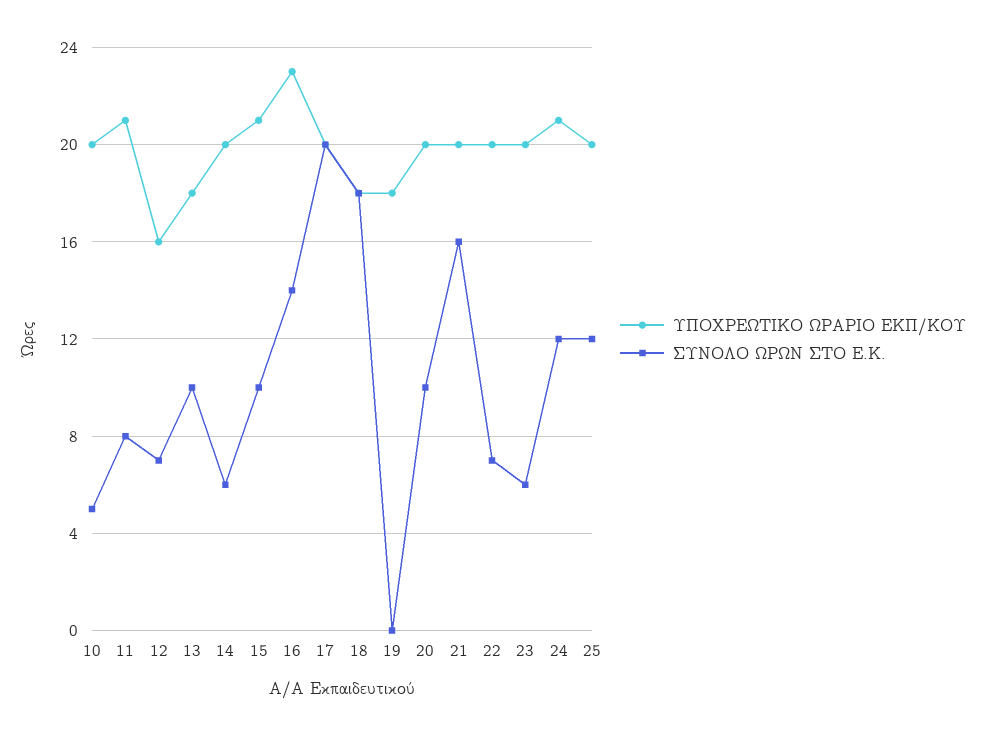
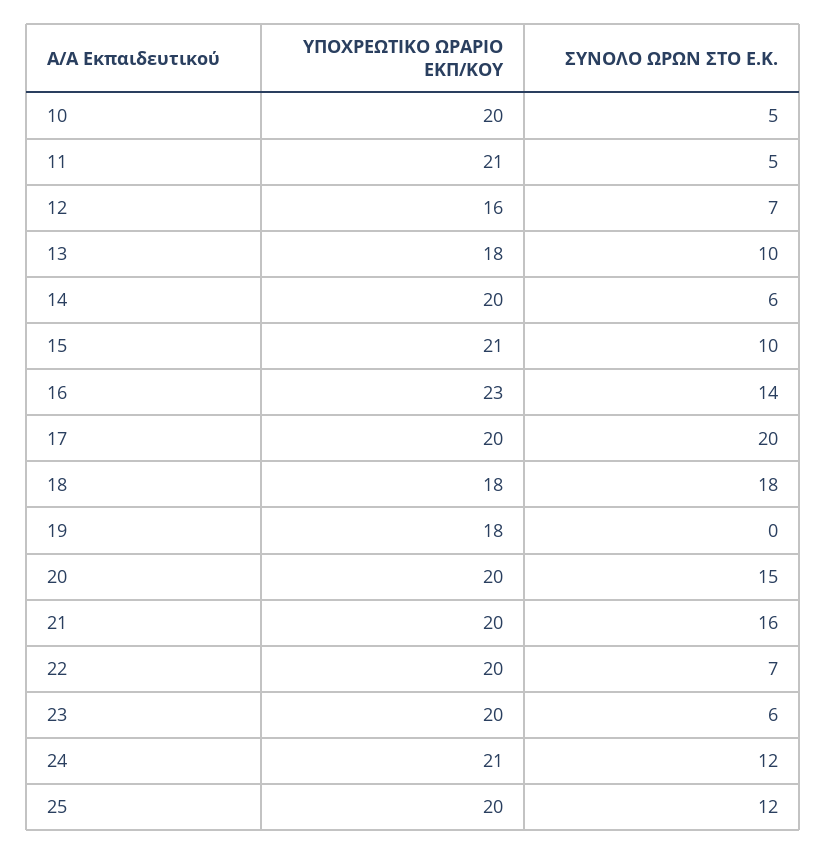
  {
    "ΥΠΟΧΡΕΩΤΙΚΟ ΩΡΑΡΙΟ ΕΚΠ/ΚΟΥ": {
      "10": 20,
      "11": 21,
      "12": 16,
      "13": 18,
      "14": 20,
      "15": 21,
      "16": 23,
      "17": 20,
      "18": 18,
      "19": 18,
      "20": 20,
      "21": 20,
      "22": 20,
      "23": 20,
      "24": 21,
      "25": 20
    },
    "ΣΥΝΟΛΟ ΩΡΩΝ ΣΤΟ Ε.Κ.": {
      "10": 5,
-     "11": 8,
+     "11": 5,
      "12": 7,
      "13": 10,
      "14": 6,
      "15": 10,
      "16": 14,
      "17": 20,
      "18": 18,
      "19": 0,
-     "20": 10,
+     "20": 15,
      "21": 16,
      "22": 7,
      "23": 6,
      "24": 12,
      "25": 12
    }
  }

